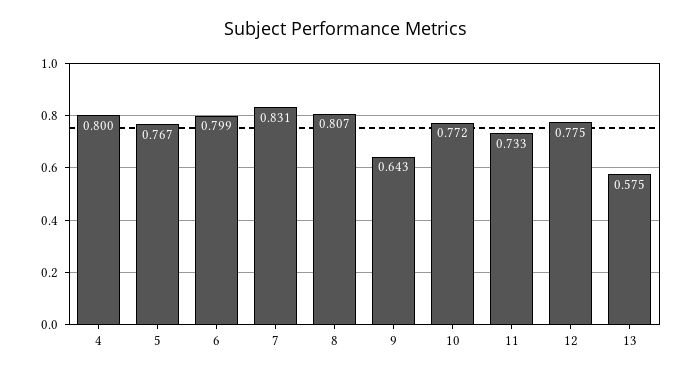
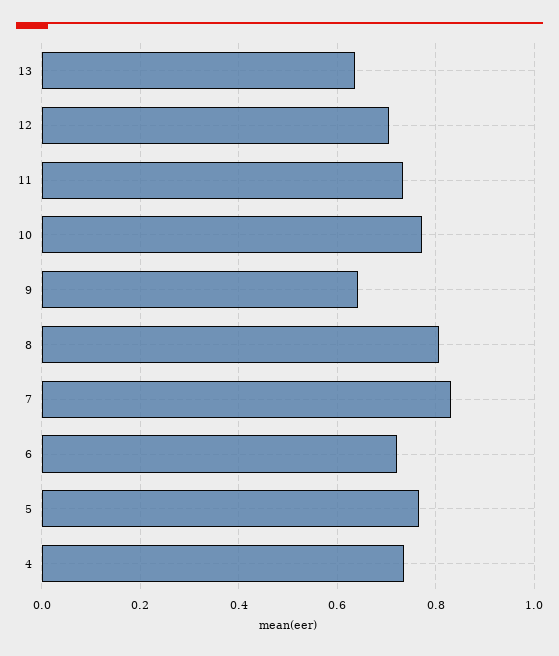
  {
-   "4": 0.8,
+   "4": 0.74,
    "5": 0.767,
-   "6": 0.799,
+   "6": 0.72,
    "7": 0.831,
    "8": 0.807,
    "9": 0.643,
    "10": 0.772,
    "11": 0.733,
-   "12": 0.775,
+   "12": 0.7,
-   "13": 0.575
+   "13": 0.64
  }

